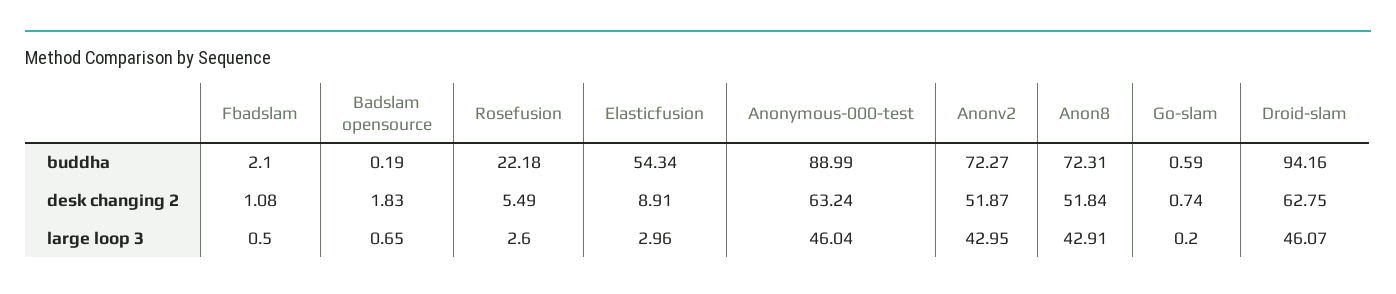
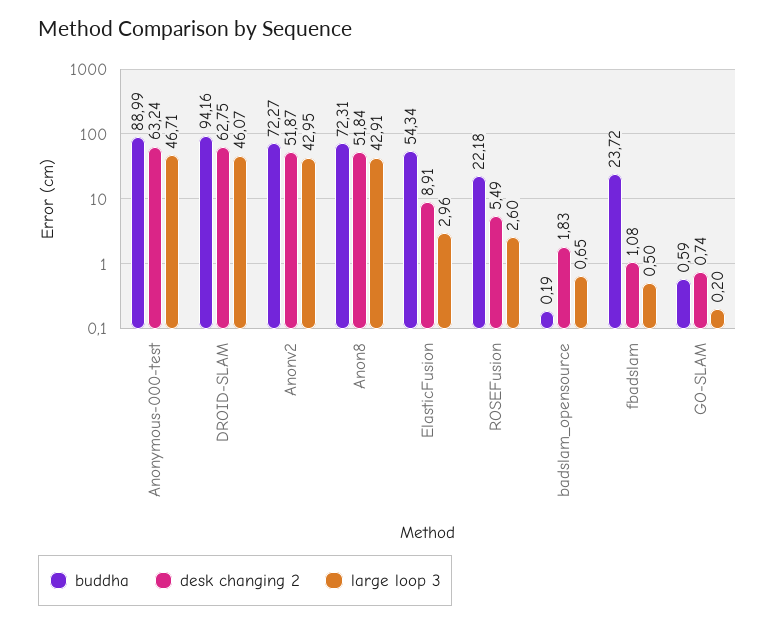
  {
    "buddha": {
-     "Fbadslam": 2.1,
+     "Fbadslam": 23.72,
      "Badslam opensource": 0.19,
      "Rosefusion": 22.18,
      "Elasticfusion": 54.34,
      "Anonymous-000-test": 88.99,
      "Anonv2": 72.27,
      "Anon8": 72.31,
      "Go-slam": 0.59,
      "Droid-slam": 94.16
    },
    "desk changing 2": {
      "Fbadslam": 1.08,
      "Badslam opensource": 1.83,
      "Rosefusion": 5.49,
      "Elasticfusion": 8.91,
      "Anonymous-000-test": 63.24,
      "Anonv2": 51.87,
      "Anon8": 51.84,
      "Go-slam": 0.74,
      "Droid-slam": 62.75
    },
    "large loop 3": {
      "Fbadslam": 0.5,
      "Badslam opensource": 0.65,
      "Rosefusion": 2.6,
      "Elasticfusion": 2.96,
-     "Anonymous-000-test": 46.04,
+     "Anonymous-000-test": 46.71,
      "Anonv2": 42.95,
      "Anon8": 42.91,
      "Go-slam": 0.2,
      "Droid-slam": 46.07
    }
  }

